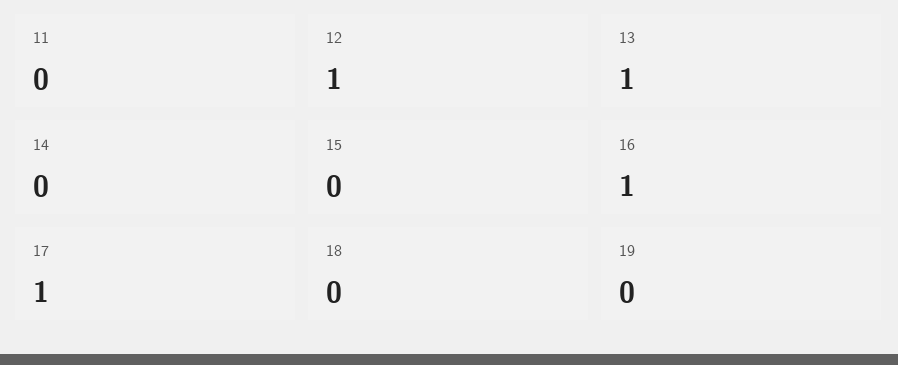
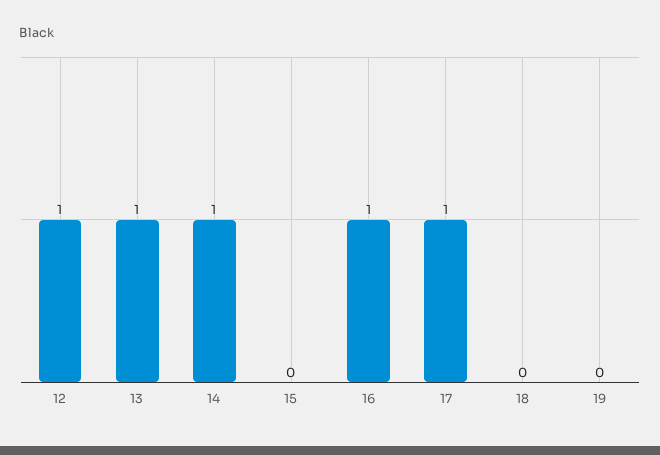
  {
-   "11": 0,
    "12": 1,
    "13": 1,
-   "14": 0,
+   "14": 1,
    "15": 0,
    "16": 1,
    "17": 1,
    "18": 0,
    "19": 0
  }

